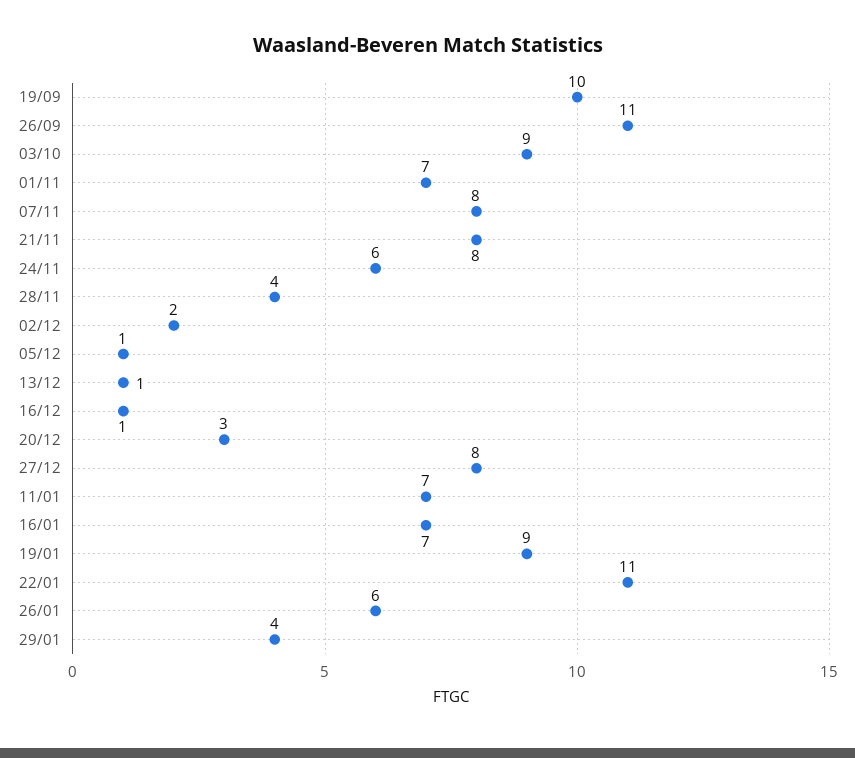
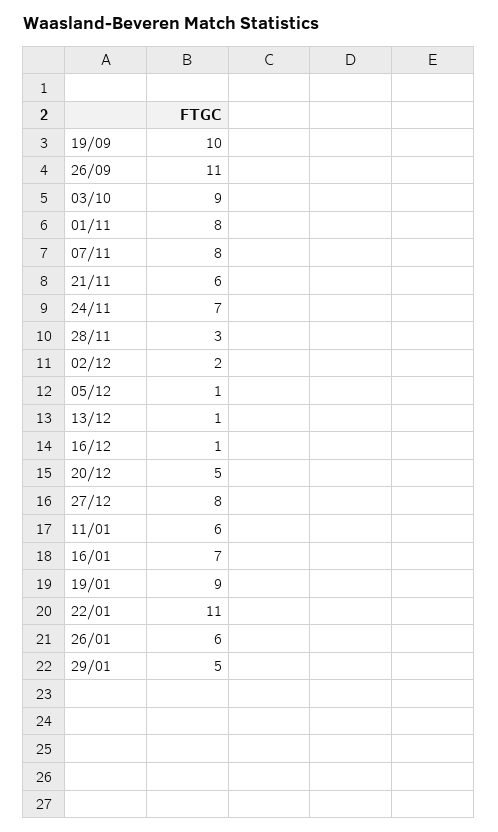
  {
    "19/09": 10,
    "26/09": 11,
    "03/10": 9,
-   "01/11": 7,
+   "01/11": 8,
    "07/11": 8,
-   "21/11": 8,
+   "21/11": 6,
-   "24/11": 6,
+   "24/11": 7,
-   "28/11": 4,
+   "28/11": 3,
    "02/12": 2,
    "05/12": 1,
    "13/12": 1,
    "16/12": 1,
-   "20/12": 3,
+   "20/12": 5,
    "27/12": 8,
-   "11/01": 7,
+   "11/01": 6,
    "16/01": 7,
    "19/01": 9,
    "22/01": 11,
    "26/01": 6,
-   "29/01": 4
+   "29/01": 5
  }

